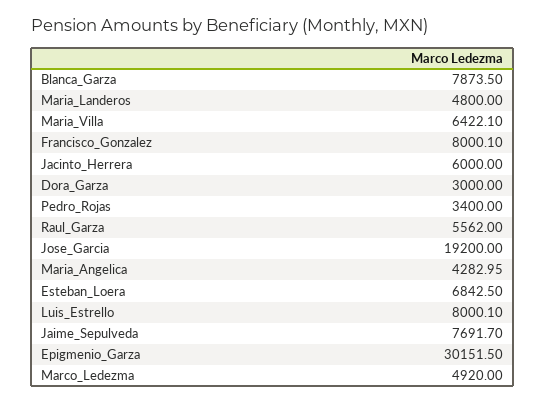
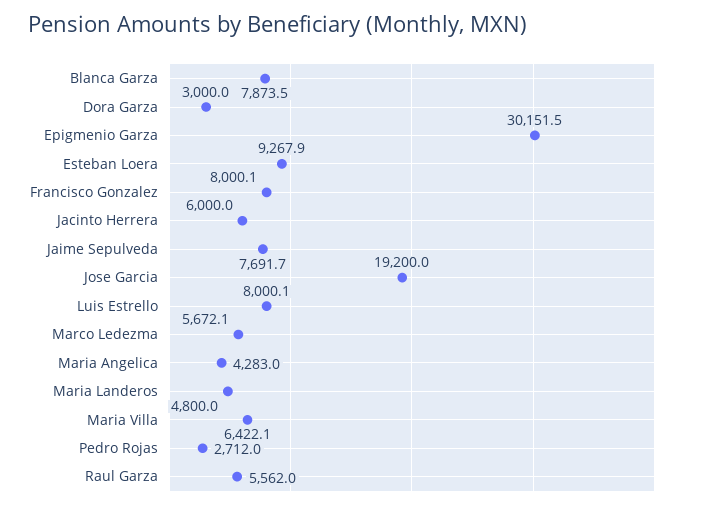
  {
    "Blanca_Garza": 7873.5,
    "Maria_Landeros": 4800,
    "Maria_Villa": 6422.1,
    "Francisco_Gonzalez": 8000.1,
    "Jacinto_Herrera": 6000,
    "Dora_Garza": 3000,
-   "Pedro_Rojas": 3400,
+   "Pedro_Rojas": 2712,
    "Raul_Garza": 5562,
    "Jose_Garcia": 19200,
    "Maria_Angelica": 4282.95,
-   "Esteban_Loera": 6842.5,
+   "Esteban_Loera": 9267.9,
    "Luis_Estrello": 8000.1,
    "Jaime_Sepulveda": 7691.7,
    "Epigmenio_Garza": 30151.5,
-   "Marco_Ledezma": 4920
+   "Marco_Ledezma": 5672.1
  }

